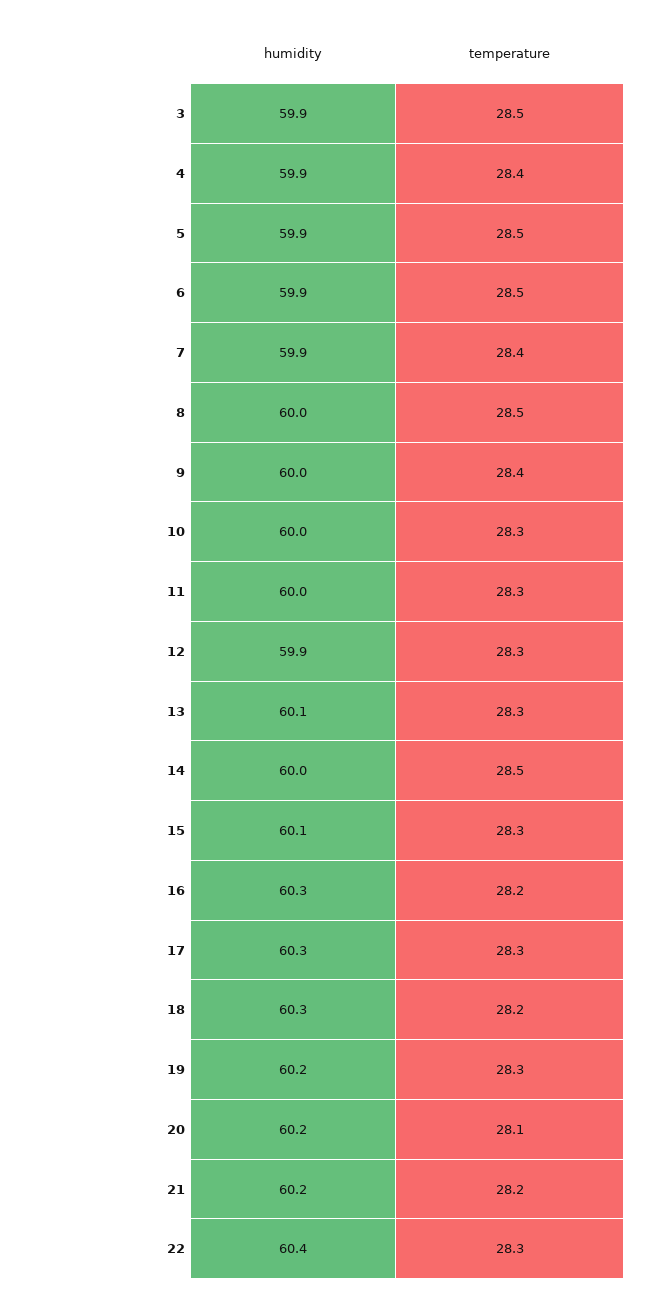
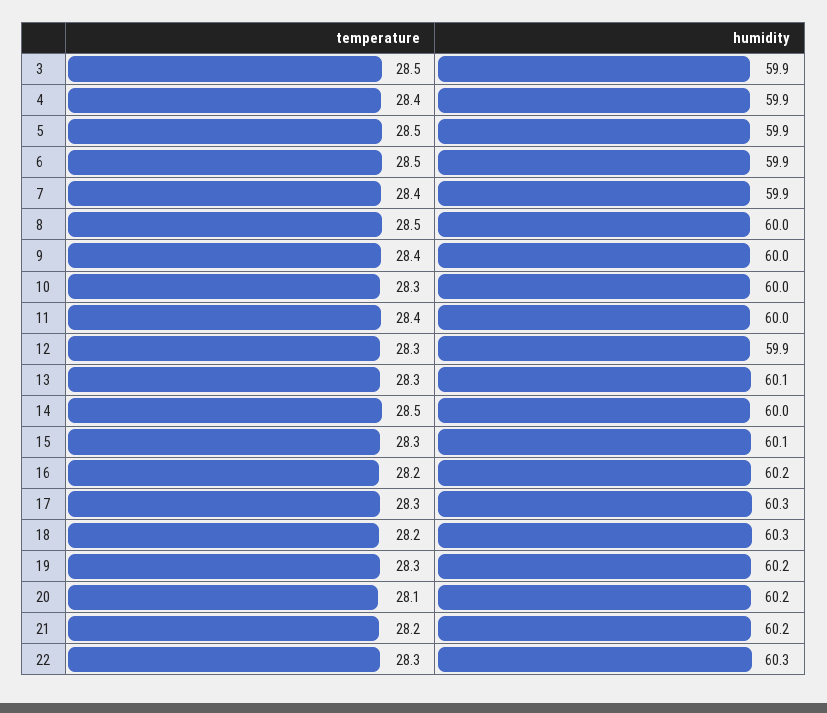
  {
    "humidity": {
      "3": 59.9,
      "4": 59.9,
      "5": 59.9,
      "6": 59.9,
      "7": 59.9,
      "8": 60,
      "9": 60,
      "10": 60,
      "11": 60,
      "12": 59.9,
      "13": 60.1,
      "14": 60,
      "15": 60.1,
-     "16": 60.3,
+     "16": 60.2,
      "17": 60.3,
      "18": 60.3,
      "19": 60.2,
      "20": 60.2,
      "21": 60.2,
-     "22": 60.4
+     "22": 60.3
    },
    "temperature": {
      "3": 28.5,
      "4": 28.4,
      "5": 28.5,
      "6": 28.5,
      "7": 28.4,
      "8": 28.5,
      "9": 28.4,
      "10": 28.3,
-     "11": 28.3,
+     "11": 28.4,
      "12": 28.3,
      "13": 28.3,
      "14": 28.5,
      "15": 28.3,
      "16": 28.2,
      "17": 28.3,
      "18": 28.2,
      "19": 28.3,
      "20": 28.1,
      "21": 28.2,
      "22": 28.3
    }
  }

